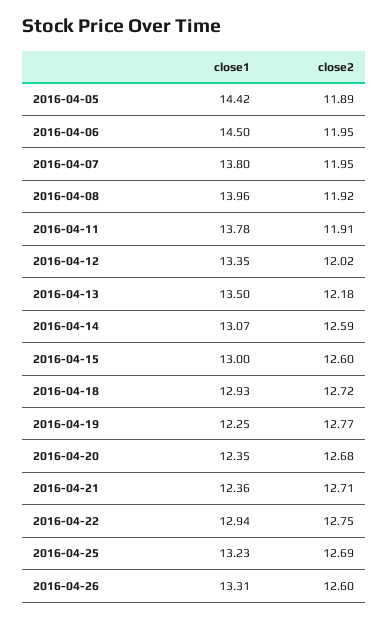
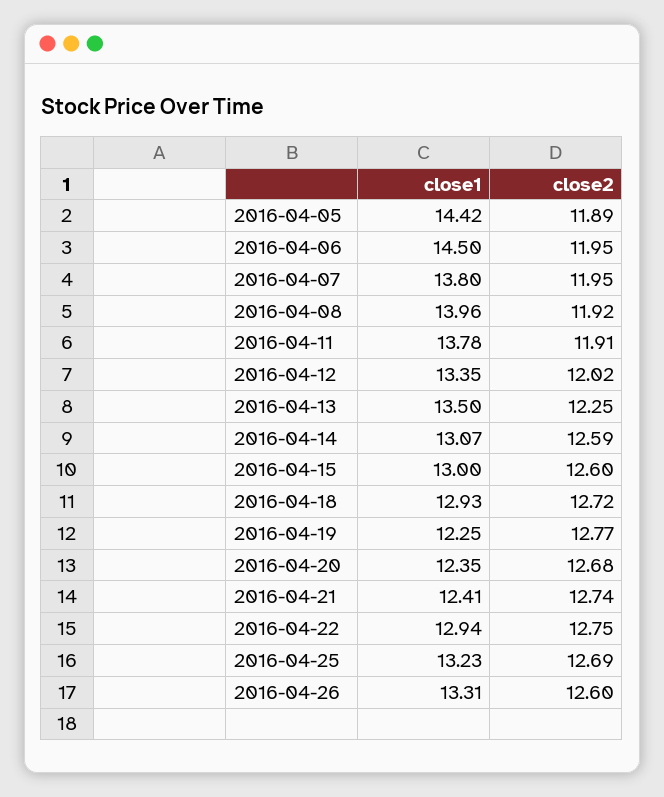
  {
    "close1": {
      "2016-04-05": 14.42,
      "2016-04-06": 14.5,
      "2016-04-07": 13.8,
      "2016-04-08": 13.96,
      "2016-04-11": 13.78,
      "2016-04-12": 13.35,
      "2016-04-13": 13.5,
      "2016-04-14": 13.07,
      "2016-04-15": 13,
      "2016-04-18": 12.93,
      "2016-04-19": 12.25,
      "2016-04-20": 12.35,
-     "2016-04-21": 12.36,
+     "2016-04-21": 12.41,
      "2016-04-22": 12.94,
      "2016-04-25": 13.23,
      "2016-04-26": 13.31
    },
    "close2": {
      "2016-04-05": 11.89,
      "2016-04-06": 11.95,
      "2016-04-07": 11.95,
      "2016-04-08": 11.92,
      "2016-04-11": 11.91,
      "2016-04-12": 12.02,
-     "2016-04-13": 12.18,
+     "2016-04-13": 12.25,
      "2016-04-14": 12.59,
      "2016-04-15": 12.6,
      "2016-04-18": 12.72,
      "2016-04-19": 12.77,
      "2016-04-20": 12.68,
-     "2016-04-21": 12.71,
+     "2016-04-21": 12.74,
      "2016-04-22": 12.75,
      "2016-04-25": 12.69,
      "2016-04-26": 12.6
    }
  }

